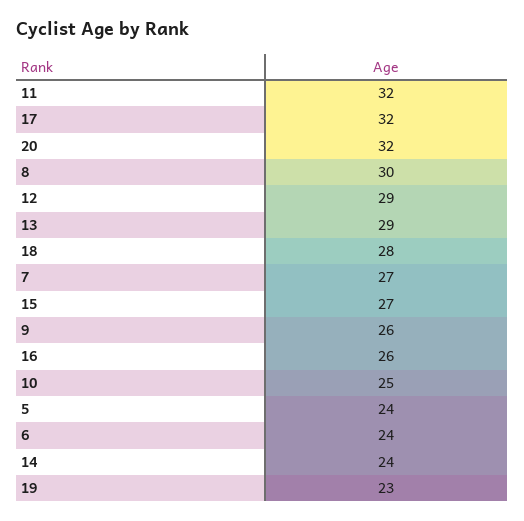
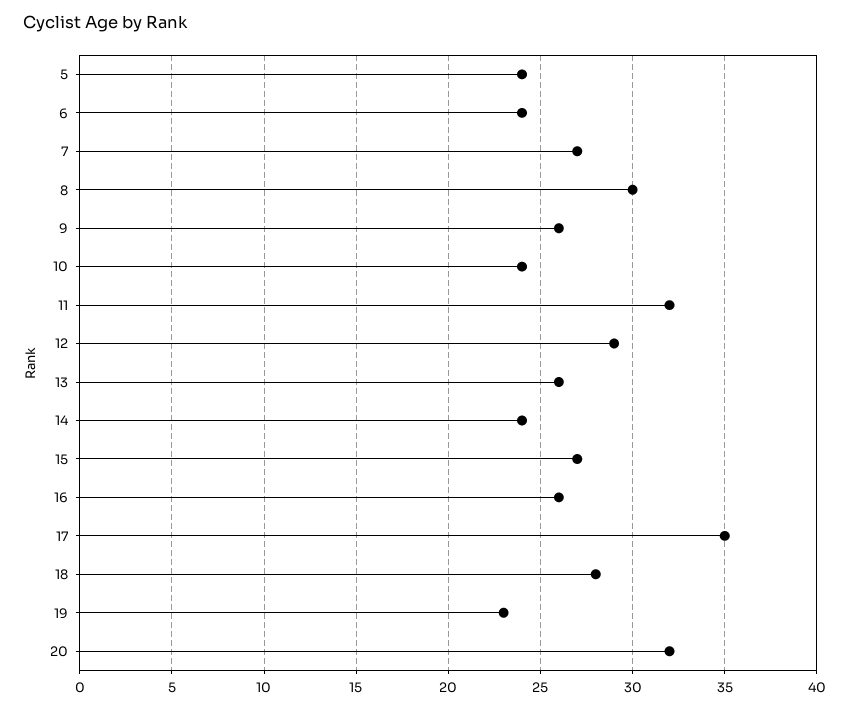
  {
    "11": 32,
-   "17": 32,
+   "17": 35,
    "20": 32,
    "8": 30,
    "12": 29,
-   "13": 29,
+   "13": 26,
    "18": 28,
    "7": 27,
    "15": 27,
    "9": 26,
    "16": 26,
-   "10": 25,
+   "10": 24,
    "5": 24,
    "6": 24,
    "14": 24,
    "19": 23
  }

